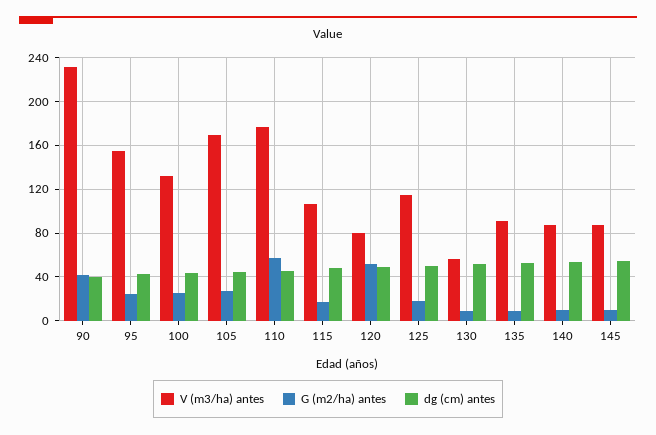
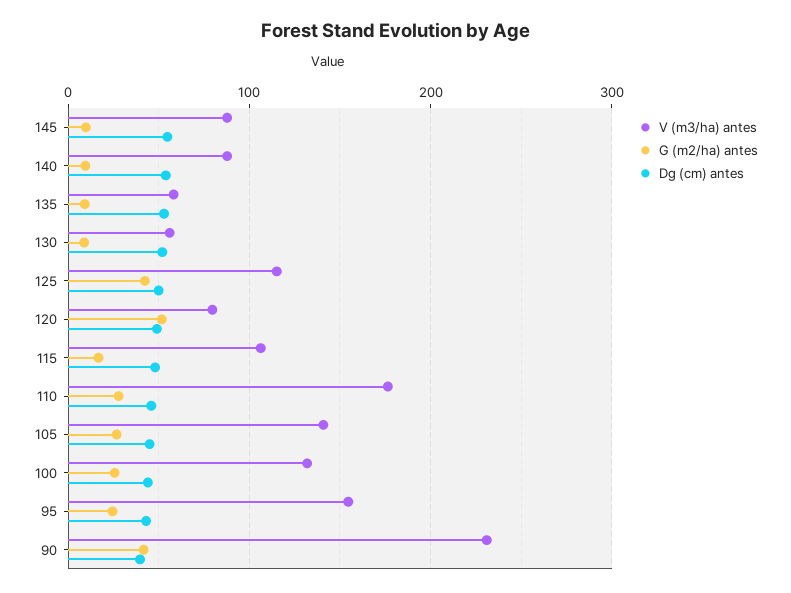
  {
    "V (m3/ha) antes": {
      "90": 230,
      "95": 150,
      "100": 130,
-     "105": 170,
+     "105": 140,
      "110": 180,
      "115": 110,
      "120": 80,
      "125": 120,
      "130": 60,
-     "135": 90,
+     "135": 60,
      "140": 90,
      "145": 90
    },
    "G (m2/ha) antes": {
      "90": 40,
      "95": 20,
      "100": 30,
      "105": 30,
-     "110": 60,
+     "110": 30,
      "115": 20,
      "120": 50,
-     "125": 20,
+     "125": 40,
      "130": 10,
      "135": 10,
      "140": 10,
      "145": 10
    },
    "dg (cm) antes": {
      "90": 40,
      "95": 40,
      "100": 40,
      "105": 40,
      "110": 50,
      "115": 50,
      "120": 50,
      "125": 50,
      "130": 50,
      "135": 50,
      "140": 50,
      "145": 50
    }
  }

